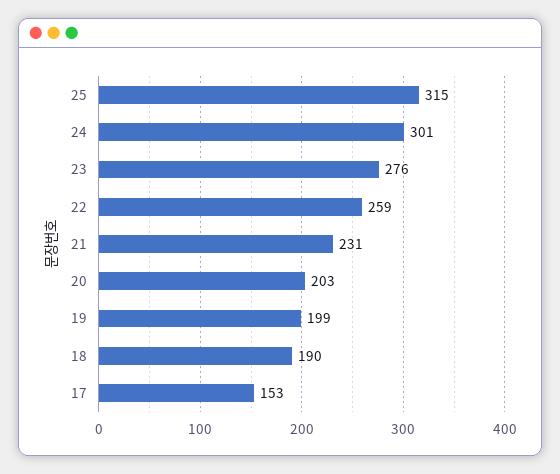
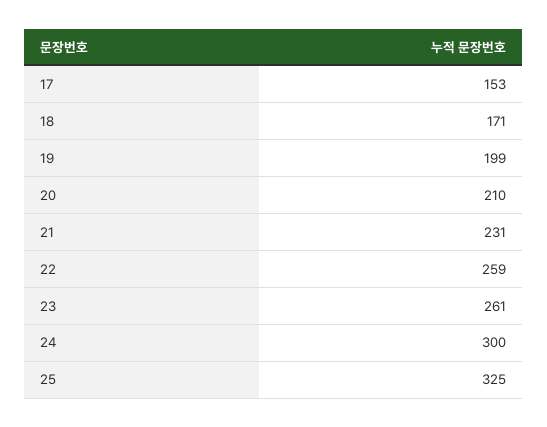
  {
-   "25": 315,
+   "25": 325,
-   "24": 301,
+   "24": 300,
-   "23": 276,
+   "23": 261,
    "22": 259,
    "21": 231,
-   "20": 203,
+   "20": 210,
    "19": 199,
-   "18": 190,
+   "18": 171,
    "17": 153
  }

